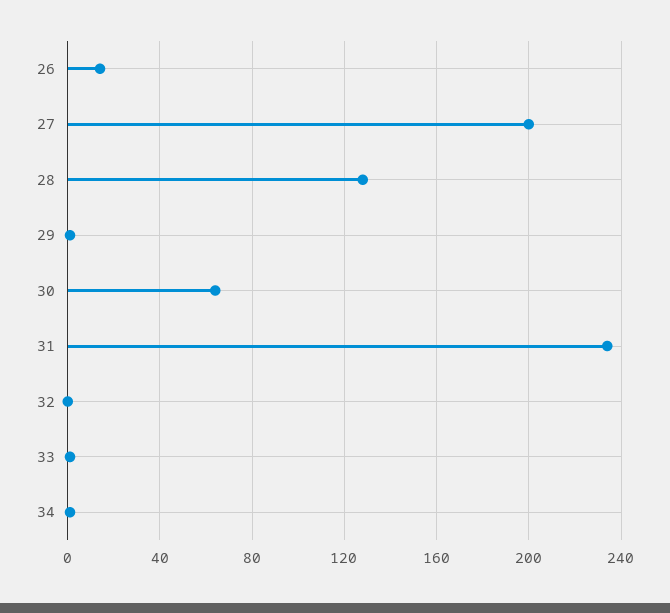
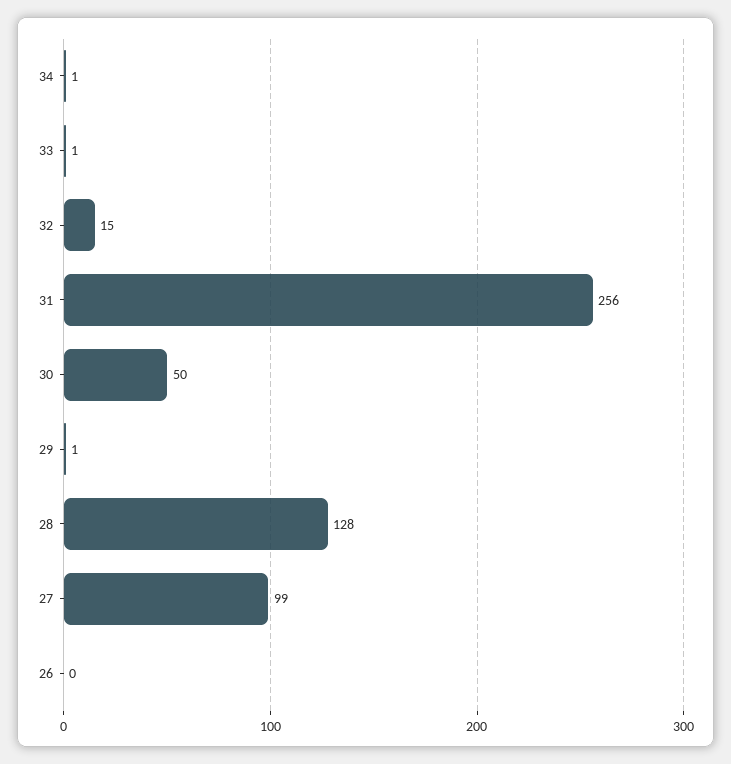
  {
-   "26": 15,
+   "26": 0,
-   "27": 200,
+   "27": 99,
    "28": 128,
    "29": 1,
-   "30": 65,
+   "30": 50,
-   "31": 235,
+   "31": 256,
-   "32": 0,
+   "32": 15,
    "33": 1,
    "34": 1
  }

